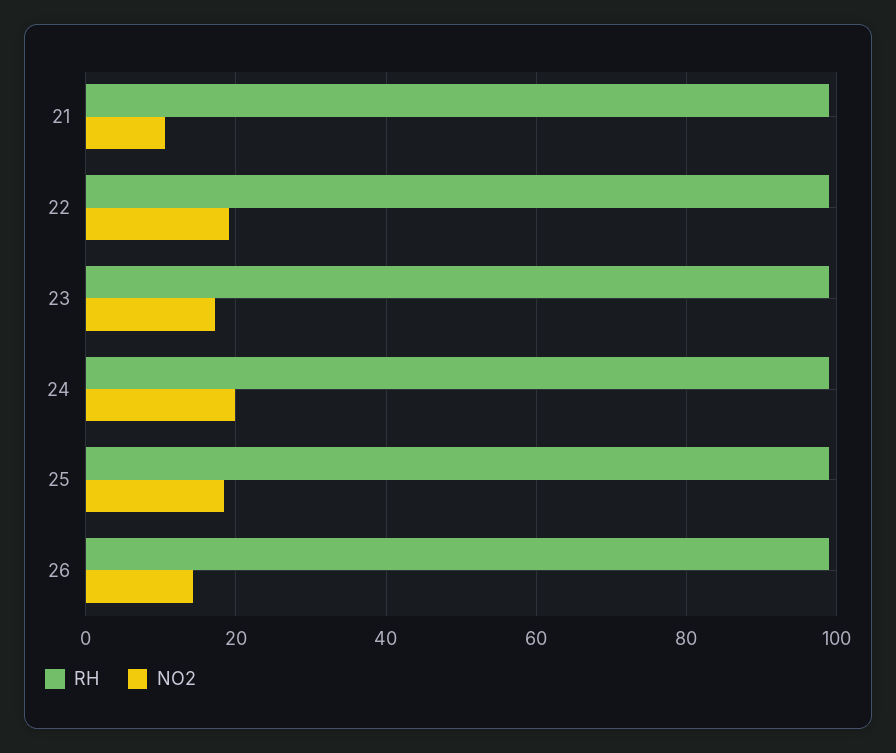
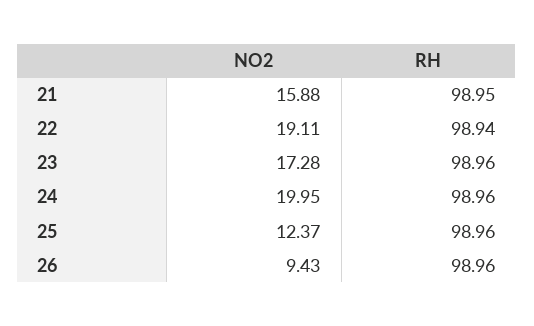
  {
    "RH": {
      "21": 98.95,
      "22": 98.94,
      "23": 98.96,
      "24": 98.96,
      "25": 98.96,
      "26": 98.96
    },
    "NO2": {
-     "21": 10,
+     "21": 15.88,
      "22": 19.11,
      "23": 17.28,
      "24": 19.95,
-     "25": 18,
+     "25": 12.37,
-     "26": 14
+     "26": 9.43
    }
  }

